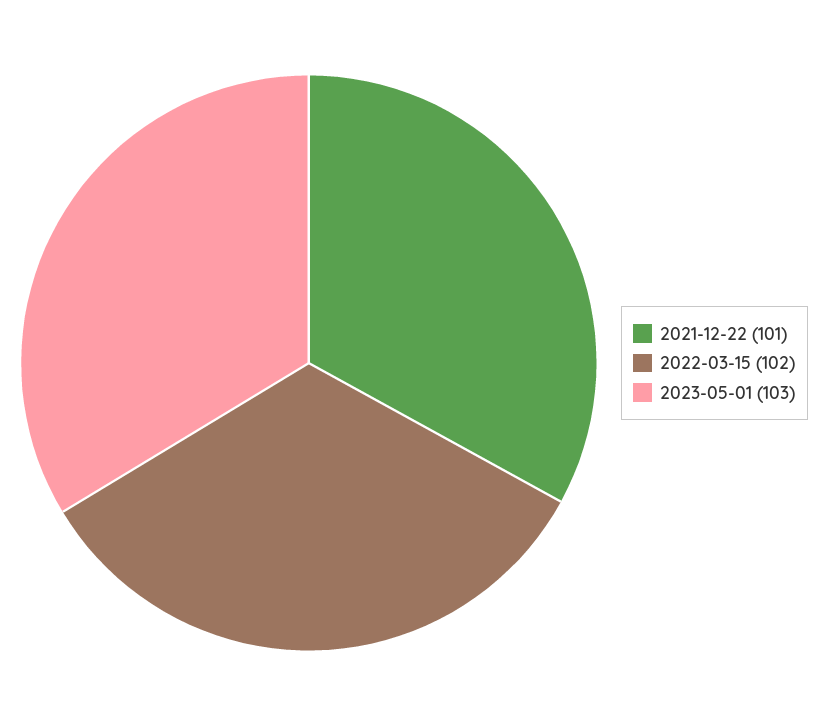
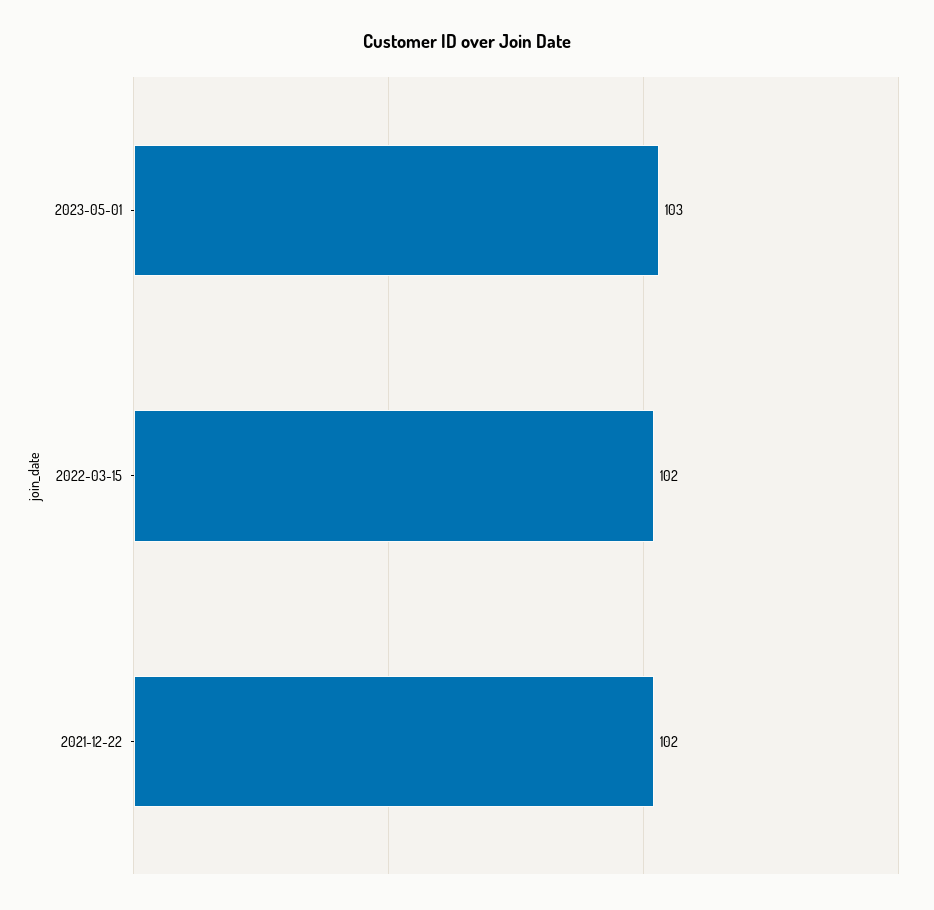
  {
-   "2021-12-22": 101,
+   "2021-12-22": 102,
    "2022-03-15": 102,
    "2023-05-01": 103
  }

